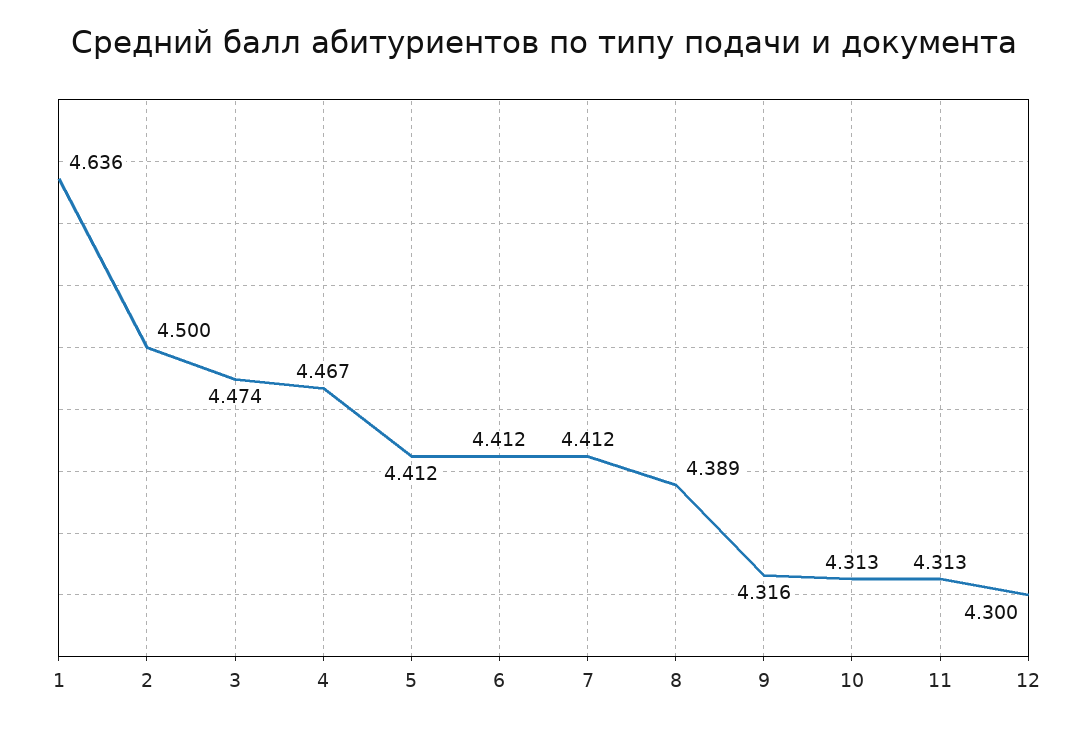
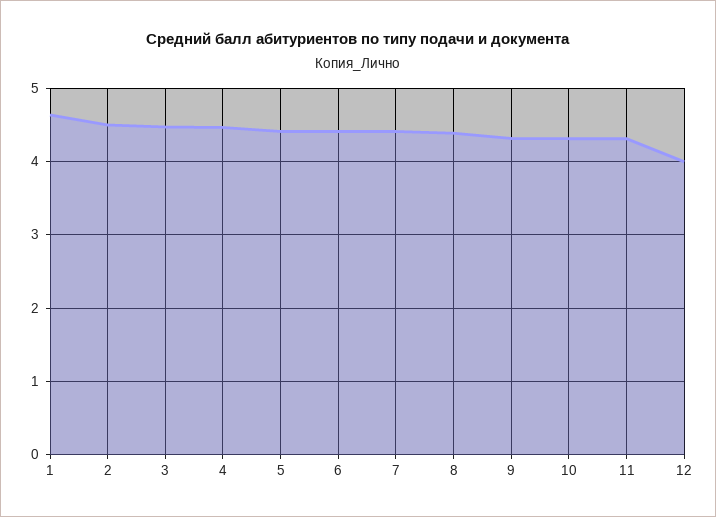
  {
    "1": 4.636,
    "2": 4.5,
    "3": 4.474,
    "4": 4.467,
    "5": 4.412,
    "6": 4.412,
    "7": 4.412,
    "8": 4.389,
    "9": 4.316,
    "10": 4.313,
    "11": 4.313,
-   "12": 4.3
+   "12": 4
  }

